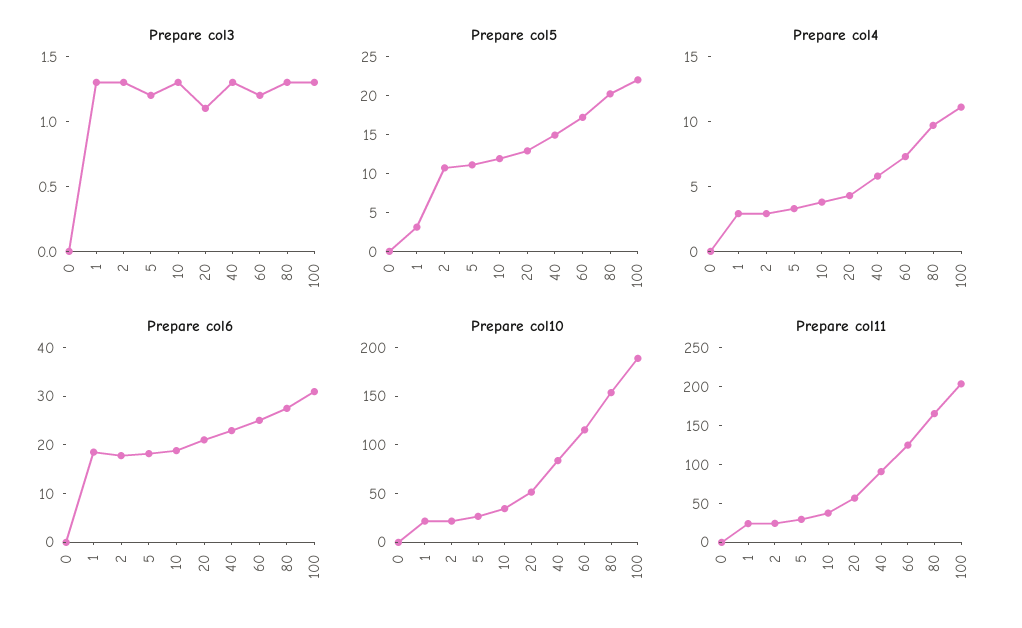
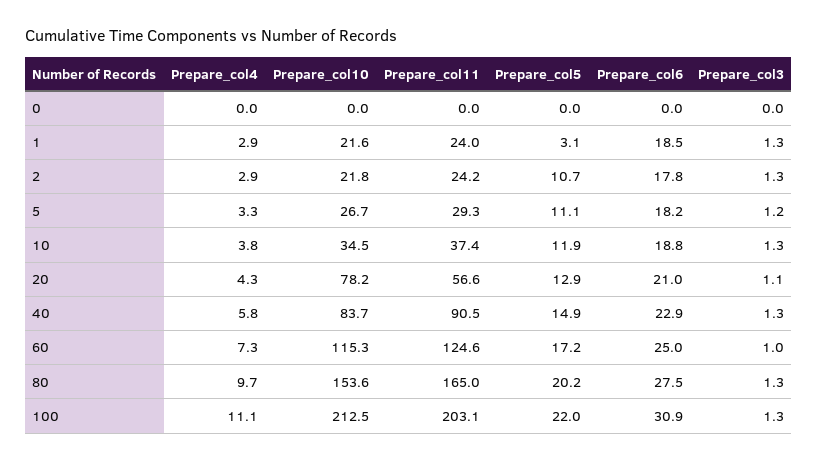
  {
    "Prepare col3": {
      "0": 0,
      "1": 1.3,
      "2": 1.3,
      "5": 1.2,
      "10": 1.3,
      "20": 1.1,
      "40": 1.3,
-     "60": 1.2,
+     "60": 1,
      "80": 1.3,
      "100": 1.3
    },
    "Prepare col5": {
      "0": 0,
      "1": 3.1,
      "2": 10.7,
      "5": 11.1,
      "10": 11.9,
      "20": 12.9,
      "40": 14.9,
      "60": 17.2,
      "80": 20.2,
      "100": 22
    },
    "Prepare col4": {
      "0": 0,
      "1": 2.9,
      "2": 2.9,
      "5": 3.3,
      "10": 3.8,
      "20": 4.3,
      "40": 5.8,
      "60": 7.3,
      "80": 9.7,
      "100": 11.1
    },
    "Prepare col6": {
      "0": 0,
      "1": 18.5,
      "2": 17.8,
      "5": 18.2,
      "10": 18.8,
      "20": 21,
      "40": 22.9,
      "60": 25,
      "80": 27.5,
      "100": 30.9
    },
    "Prepare col10": {
      "0": 0,
      "1": 21.6,
      "2": 21.8,
      "5": 26.7,
      "10": 34.5,
-     "20": 50,
+     "20": 78.2,
      "40": 83.7,
      "60": 115.3,
      "80": 153.6,
-     "100": 190
+     "100": 212.5
    },
    "Prepare col11": {
      "0": 0,
      "1": 24,
      "2": 24.2,
      "5": 29.3,
      "10": 37.4,
      "20": 56.6,
      "40": 90.5,
      "60": 124.6,
      "80": 165,
      "100": 203.1
    }
  }

